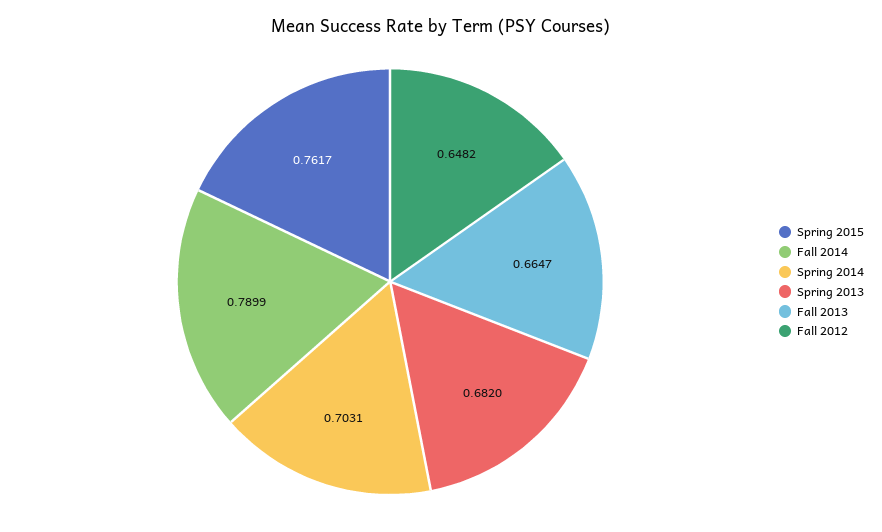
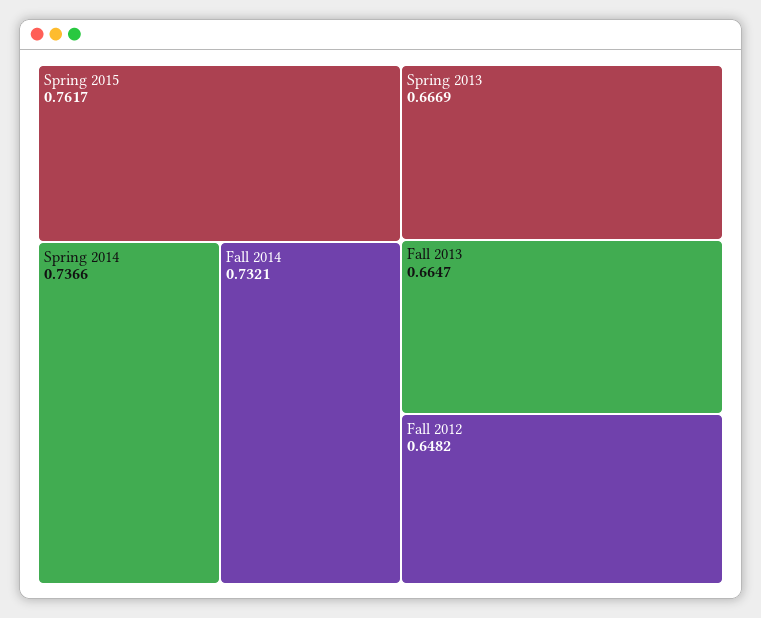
  {
    "Spring 2015": 0.7617,
-   "Fall 2014": 0.7899,
+   "Fall 2014": 0.7321,
-   "Spring 2014": 0.7031,
+   "Spring 2014": 0.7366,
-   "Spring 2013": 0.682,
+   "Spring 2013": 0.6669,
    "Fall 2013": 0.6647,
    "Fall 2012": 0.6482
  }

